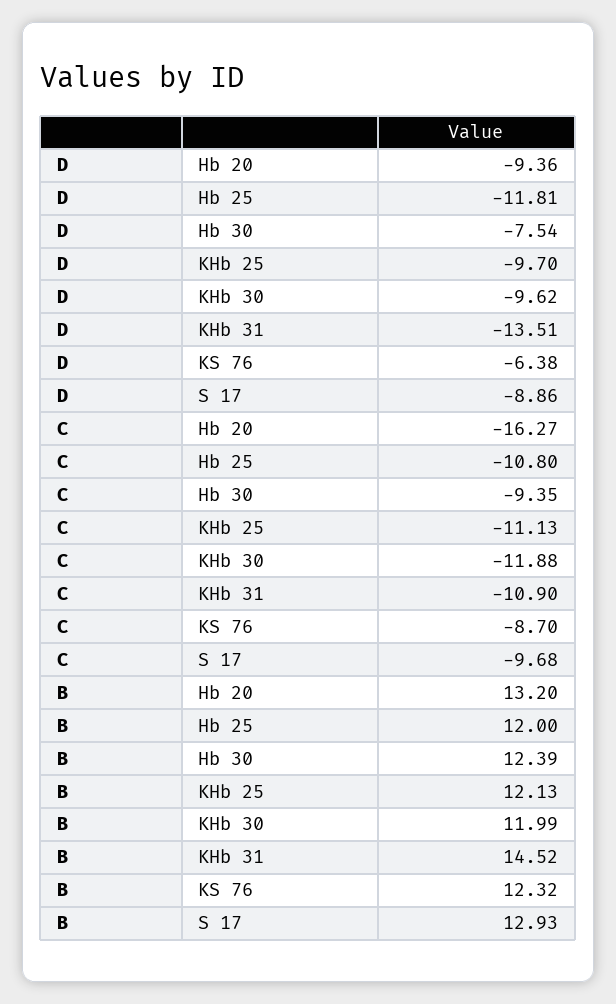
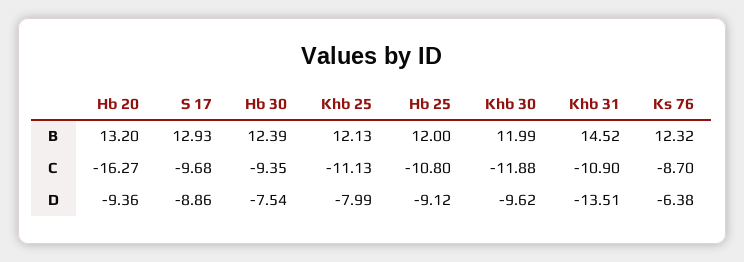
  {
    "D": {
      "Hb 20": -9.36,
-     "Hb 25": -11.81,
+     "Hb 25": -9.12,
      "Hb 30": -7.54,
-     "KHb 25": -9.7,
+     "KHb 25": -7.99,
      "KHb 30": -9.62,
      "KHb 31": -13.51,
      "KS 76": -6.38,
      "S 17": -8.86
    },
    "C": {
      "Hb 20": -16.27,
      "Hb 25": -10.8,
      "Hb 30": -9.35,
      "KHb 25": -11.13,
      "KHb 30": -11.88,
      "KHb 31": -10.9,
      "KS 76": -8.7,
      "S 17": -9.68
    },
    "B": {
      "Hb 20": 13.2,
      "Hb 25": 12,
      "Hb 30": 12.39,
      "KHb 25": 12.13,
      "KHb 30": 11.99,
      "KHb 31": 14.52,
      "KS 76": 12.32,
      "S 17": 12.93
    }
  }

